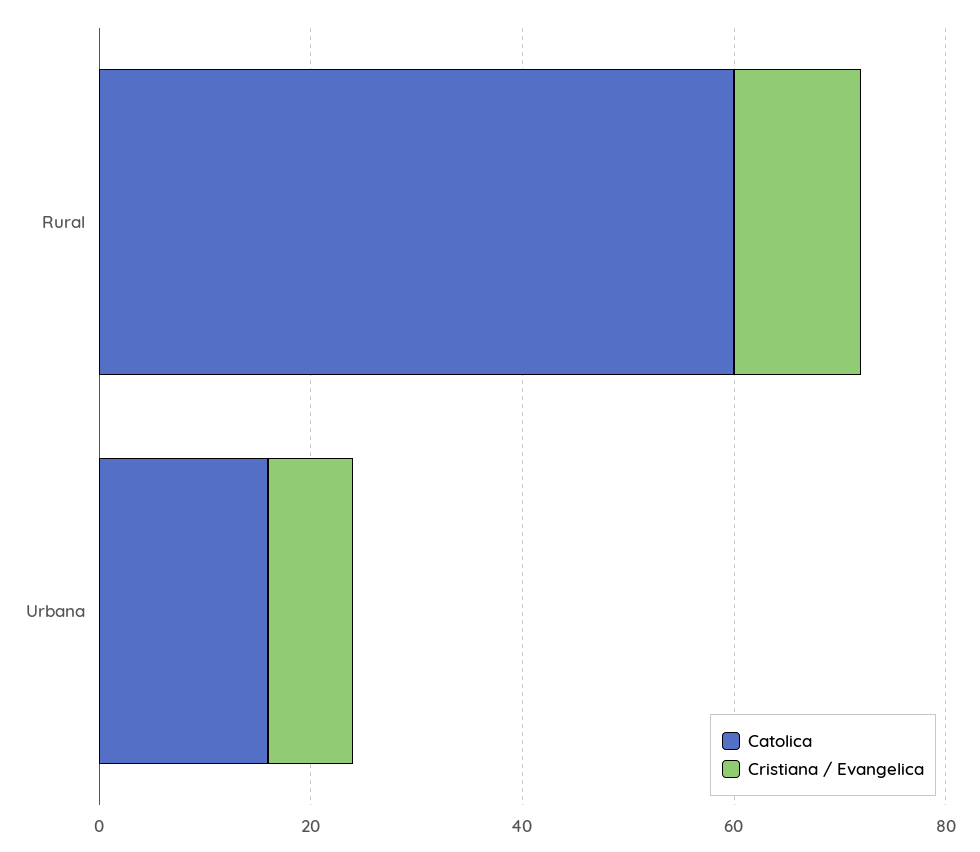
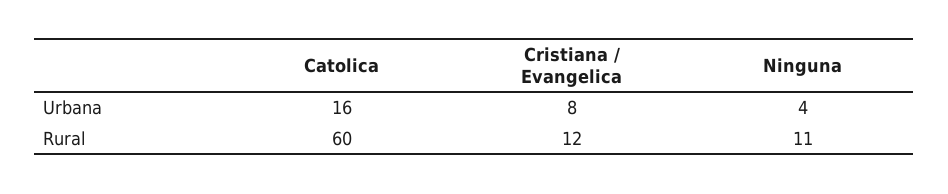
  {
    "Catolica": {
      "Rural": 60,
      "Urbana": 16
    },
    "Cristiana / Evangelica": {
      "Rural": 12,
      "Urbana": 8
-   }
+   },
+   "Ninguna": {
+     "Urbana": 4,
+     "Rural": 11
+   }
  }

